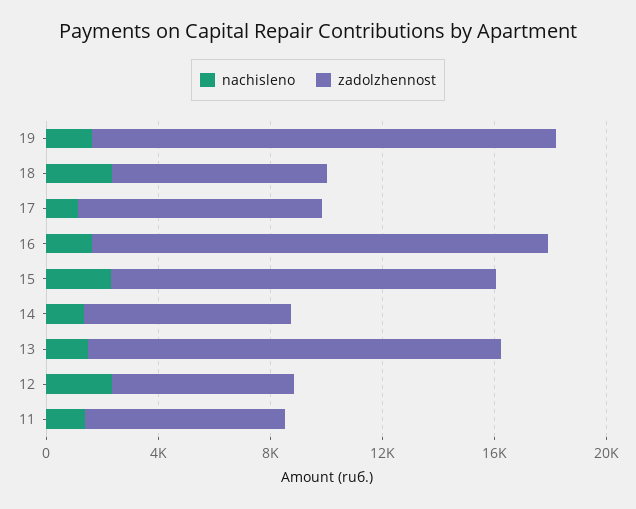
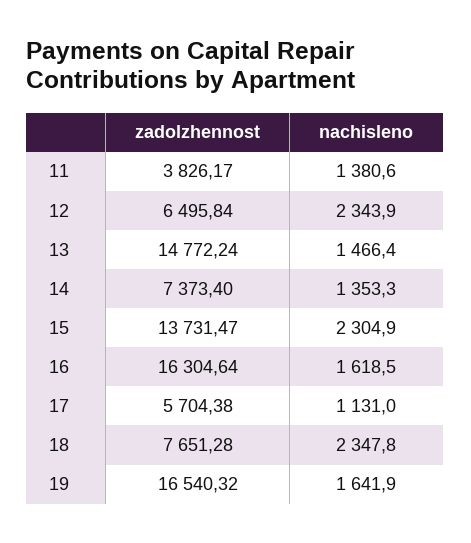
  {
    "nachisleno": {
      "19": 1641.9,
      "18": 2347.8,
      "17": 1131,
      "16": 1618.5,
      "15": 2304.9,
      "14": 1353.3,
      "13": 1466.4,
      "12": 2343.9,
      "11": 1380.6
    },
    "zadolzhennost": {
      "19": 16540.32,
      "18": 7651.28,
-     "17": 9000,
+     "17": 5704.38,
      "16": 16304.64,
      "15": 13731.47,
      "14": 7373.4,
      "13": 14772.24,
      "12": 6495.84,
-     "11": 7000
+     "11": 3826.17
    }
  }

